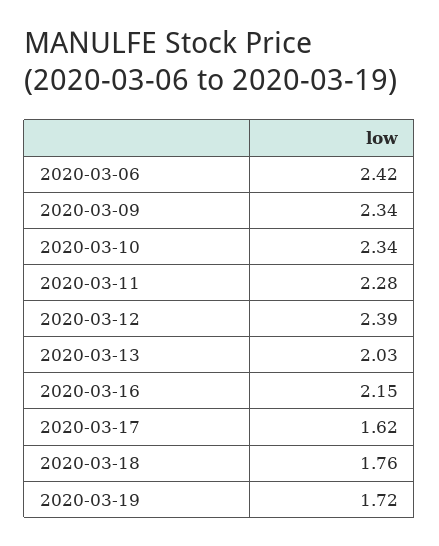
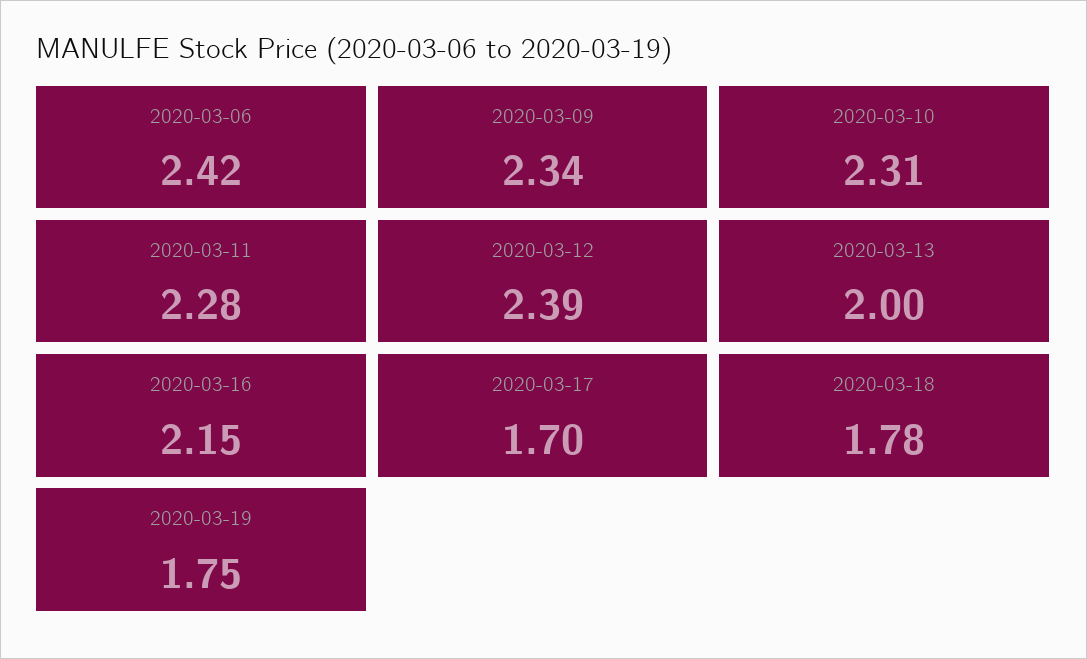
  {
    "2020-03-06": 2.42,
    "2020-03-09": 2.34,
-   "2020-03-10": 2.34,
+   "2020-03-10": 2.31,
    "2020-03-11": 2.28,
    "2020-03-12": 2.39,
-   "2020-03-13": 2.03,
+   "2020-03-13": 2,
    "2020-03-16": 2.15,
-   "2020-03-17": 1.62,
+   "2020-03-17": 1.7,
-   "2020-03-18": 1.76,
+   "2020-03-18": 1.78,
-   "2020-03-19": 1.72
+   "2020-03-19": 1.75
  }

